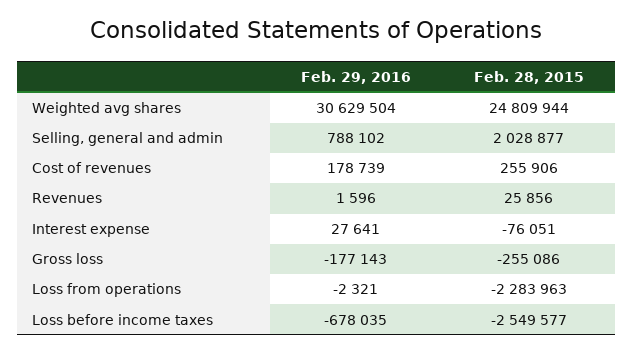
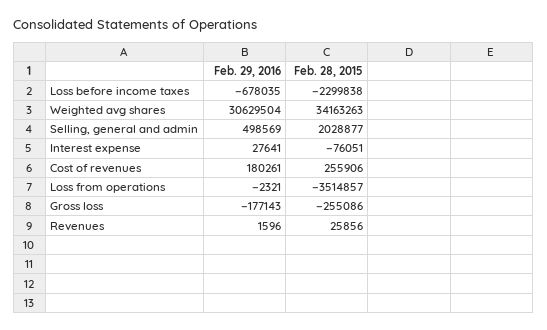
  {
    "Feb. 29, 2016": {
      "Weighted avg shares": 30629504,
-     "Selling, general and admin": 788102,
+     "Selling, general and admin": 498569,
-     "Cost of revenues": 178739,
+     "Cost of revenues": 180261,
      "Revenues": 1596,
      "Interest expense": 27641,
      "Gross loss": -177143,
      "Loss from operations": -2321,
      "Loss before income taxes": -678035
    },
    "Feb. 28, 2015": {
-     "Weighted avg shares": 24809944,
+     "Weighted avg shares": 34163263,
      "Selling, general and admin": 2028877,
      "Cost of revenues": 255906,
      "Revenues": 25856,
      "Interest expense": -76051,
      "Gross loss": -255086,
-     "Loss from operations": -2283963,
+     "Loss from operations": -3514857,
-     "Loss before income taxes": -2549577
+     "Loss before income taxes": -2299838
    }
  }

